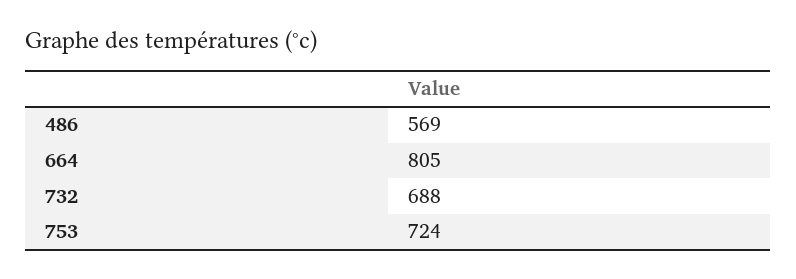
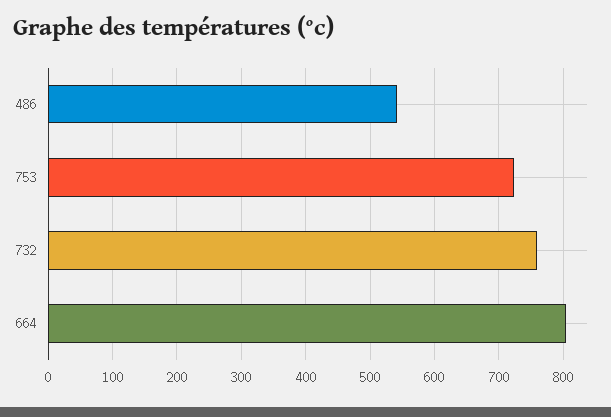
  {
-   "486": 569,
+   "486": 540,
    "664": 805,
-   "732": 688,
+   "732": 760,
    "753": 724
  }

